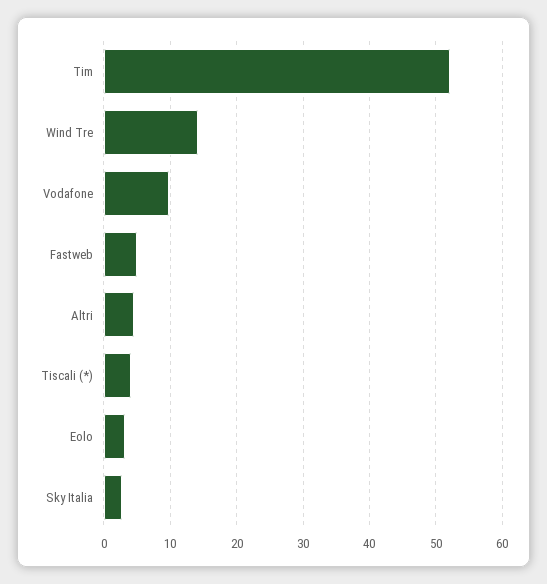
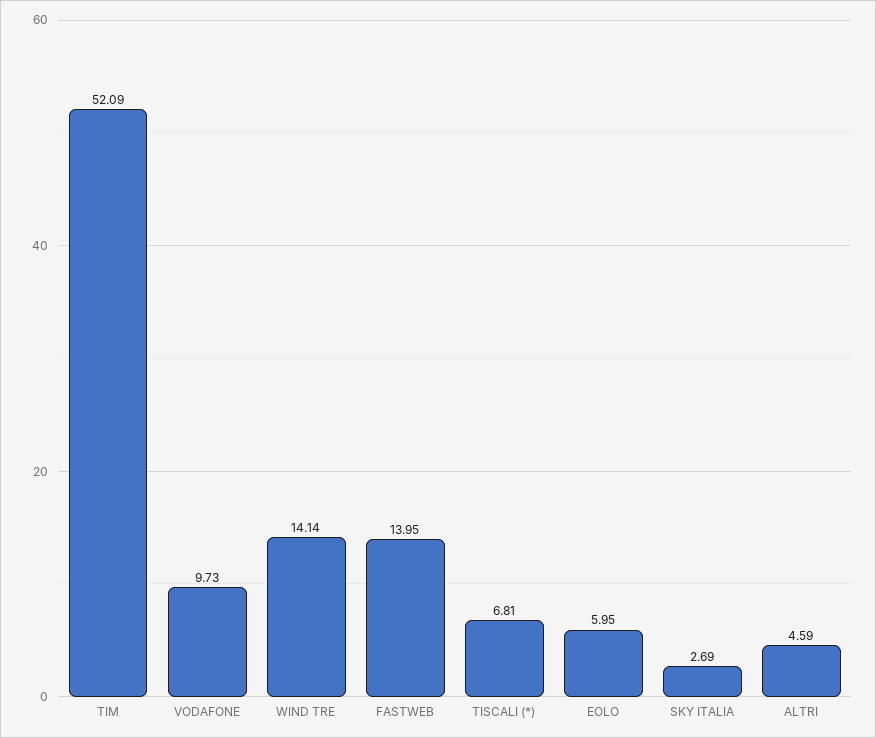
  {
    "Tim": 52.09,
    "Wind Tre": 14.14,
    "Vodafone": 9.73,
-   "Fastweb": 5,
+   "Fastweb": 13.95,
    "Altri": 4.59,
-   "Tiscali (*)": 4,
+   "Tiscali (*)": 6.81,
-   "Eolo": 3,
+   "Eolo": 5.95,
    "Sky Italia": 2.69
  }

